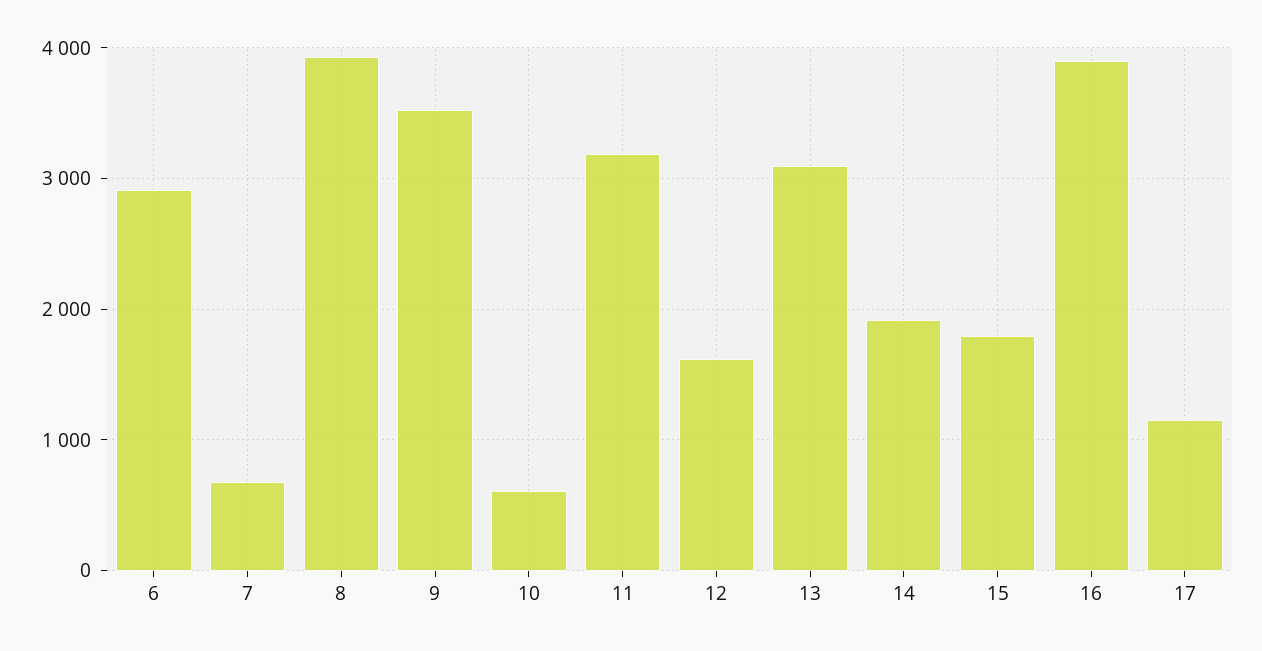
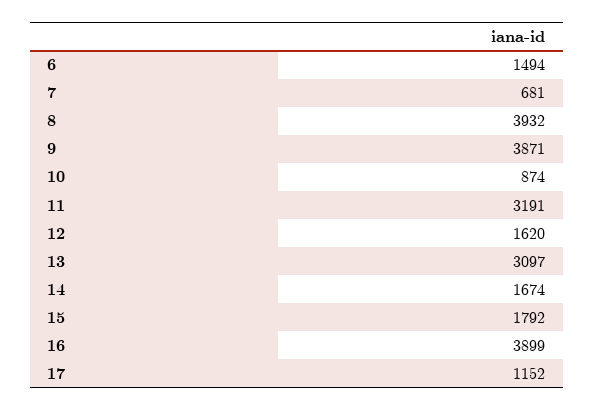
  {
-   "6": 2900,
+   "6": 1494,
    "7": 681,
    "8": 3932,
-   "9": 3500,
+   "9": 3871,
-   "10": 600,
+   "10": 874,
    "11": 3191,
    "12": 1620,
    "13": 3097,
-   "14": 1900,
+   "14": 1674,
    "15": 1792,
    "16": 3899,
    "17": 1152
  }

